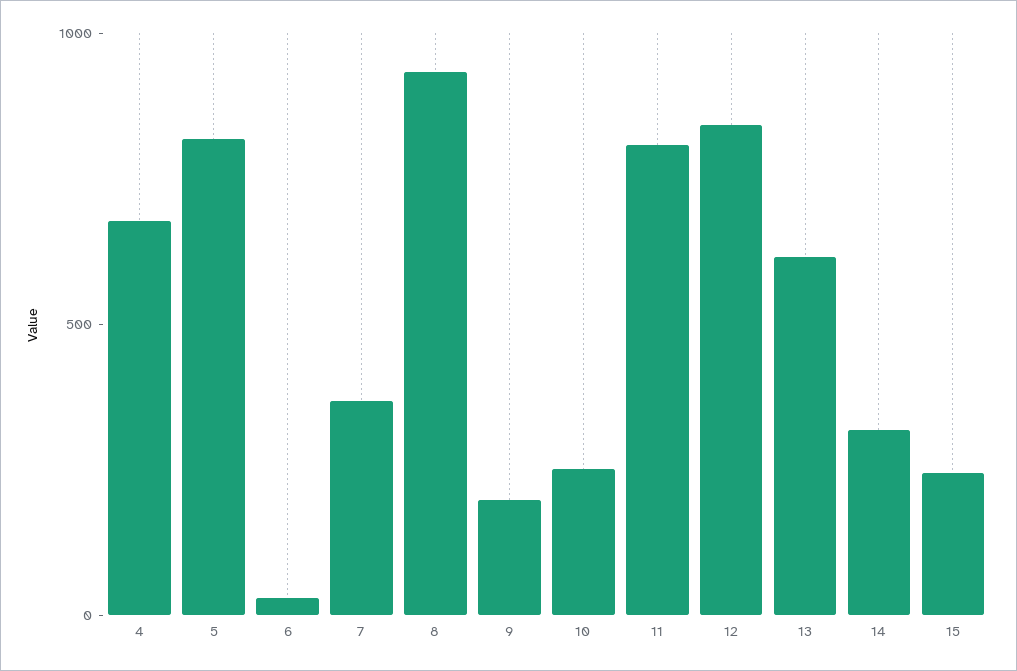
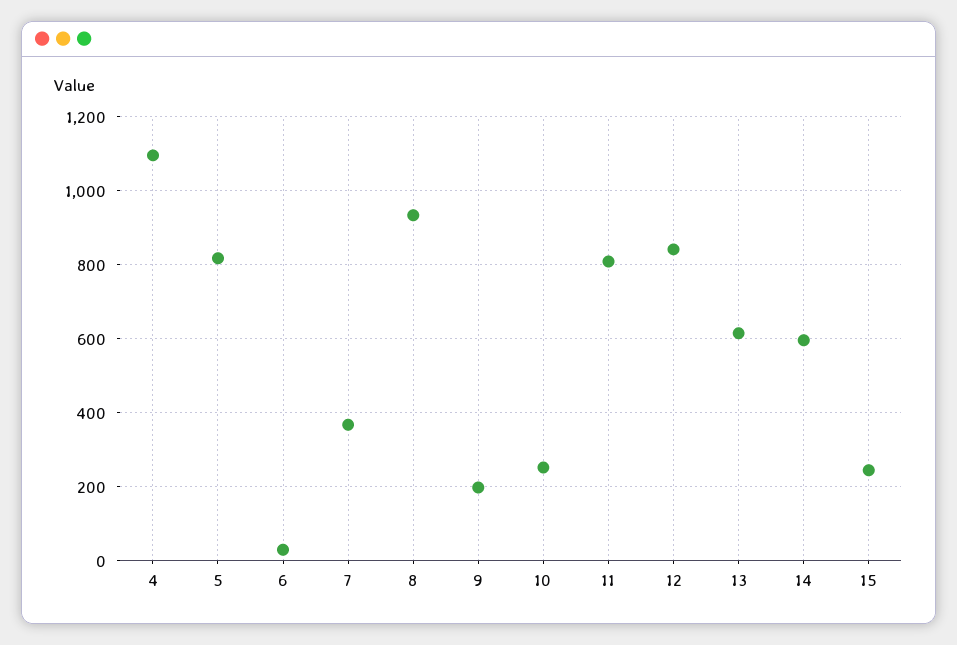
  {
-   "4": 700,
+   "4": 1100,
    "5": 820,
    "6": 40,
    "7": 360,
    "8": 940,
    "9": 200,
    "10": 260,
    "11": 800,
    "12": 840,
    "13": 620,
-   "14": 300,
+   "14": 600,
    "15": 240
  }

